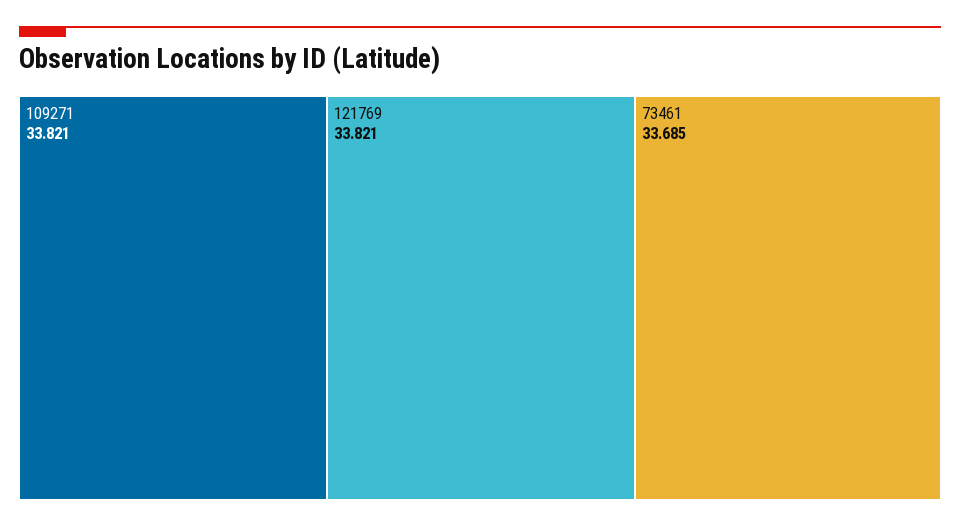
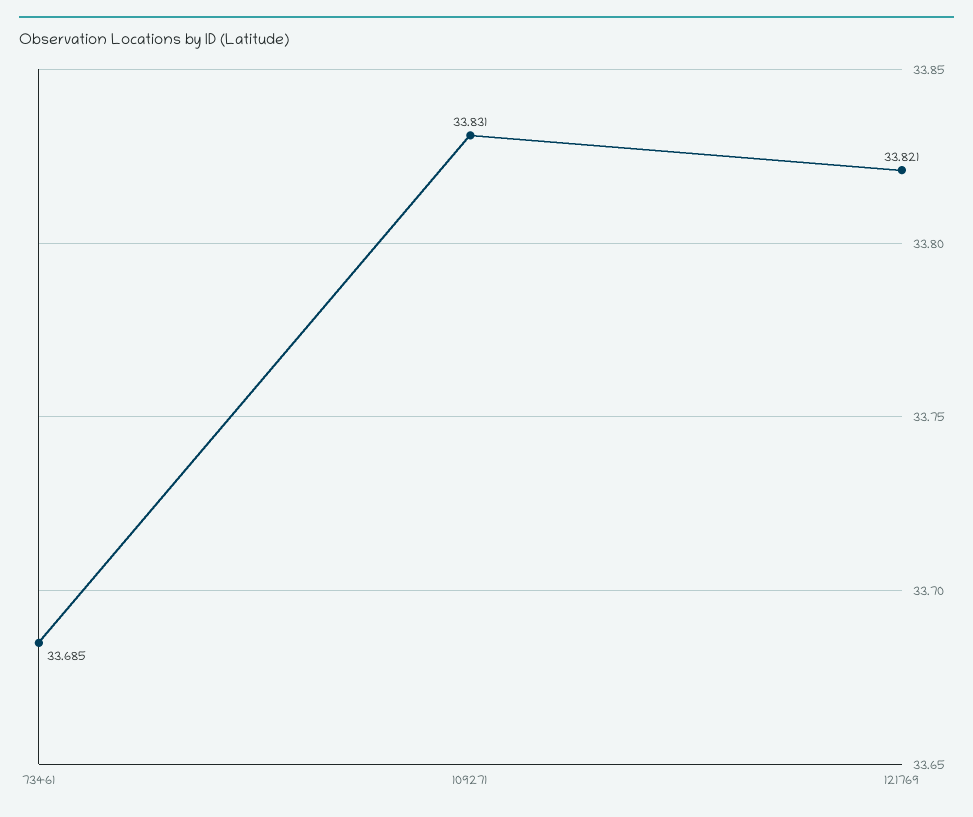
  {
-   "109271": 33.821,
+   "109271": 33.831,
    "121769": 33.821,
    "73461": 33.685
  }

